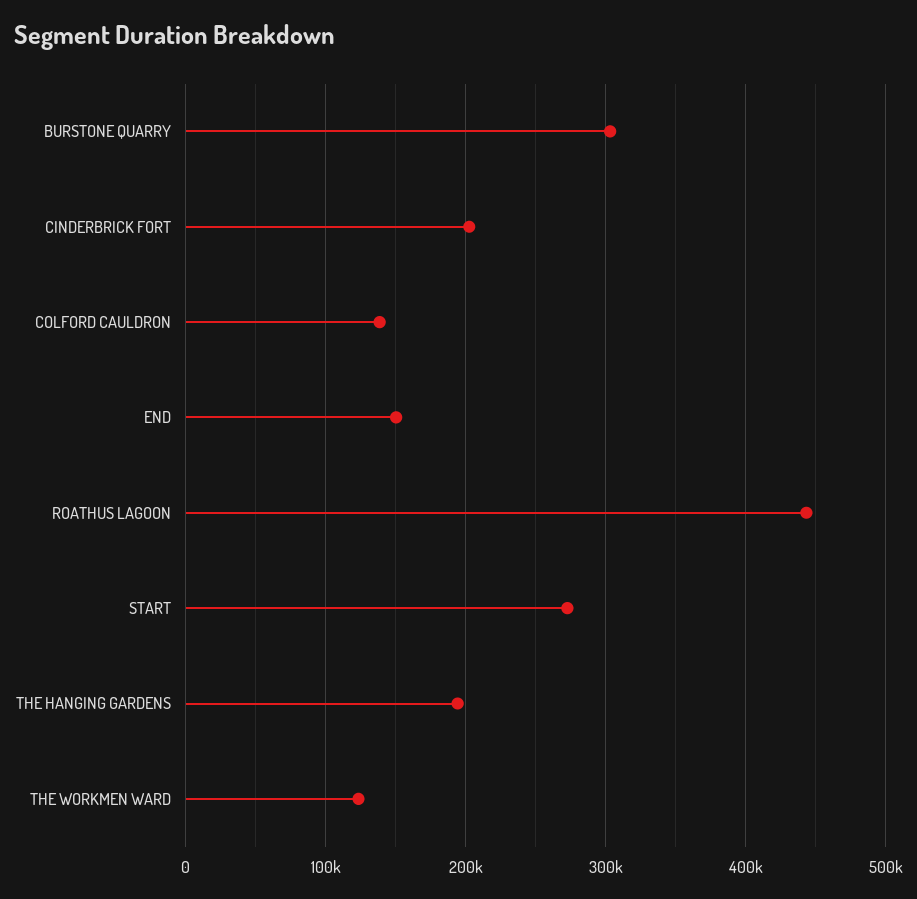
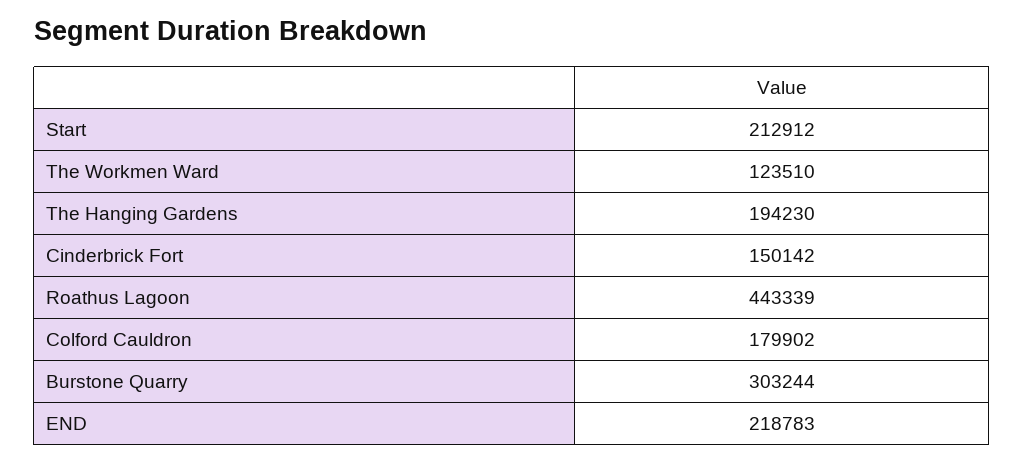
  {
    "BURSTONE QUARRY": 303244,
-   "CINDERBRICK FORT": 200000,
+   "CINDERBRICK FORT": 150142,
-   "COLFORD CAULDRON": 140000,
+   "COLFORD CAULDRON": 179902,
-   "END": 150000,
+   "END": 218783,
    "ROATHUS LAGOON": 443339,
-   "START": 270000,
+   "START": 212912,
    "THE HANGING GARDENS": 194230,
    "THE WORKMEN WARD": 123510
  }

